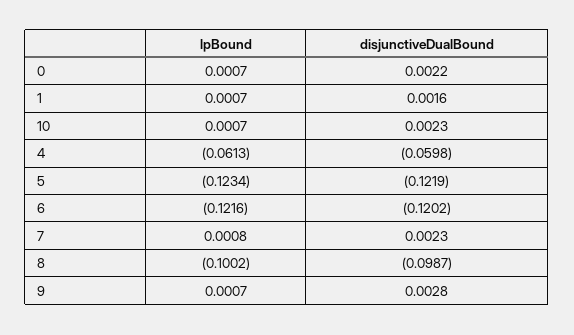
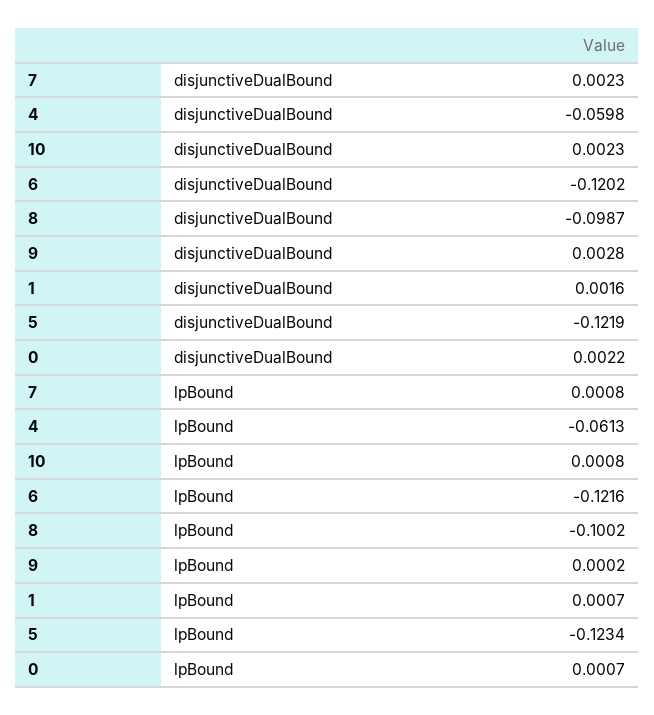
  {
    "lpBound": {
      "0": 0.0007,
      "1": 0.0007,
-     "10": 0.0007,
+     "10": 0.0008,
      "4": -0.0613,
      "5": -0.1234,
      "6": -0.1216,
      "7": 0.0008,
      "8": -0.1002,
-     "9": 0.0007
+     "9": 0.0002
    },
    "disjunctiveDualBound": {
      "0": 0.0022,
      "1": 0.0016,
      "10": 0.0023,
      "4": -0.0598,
      "5": -0.1219,
      "6": -0.1202,
      "7": 0.0023,
      "8": -0.0987,
      "9": 0.0028
    }
  }

